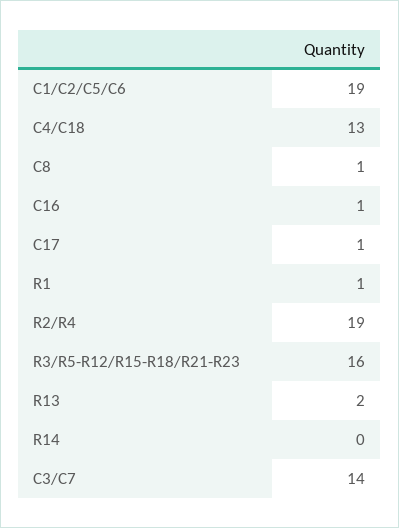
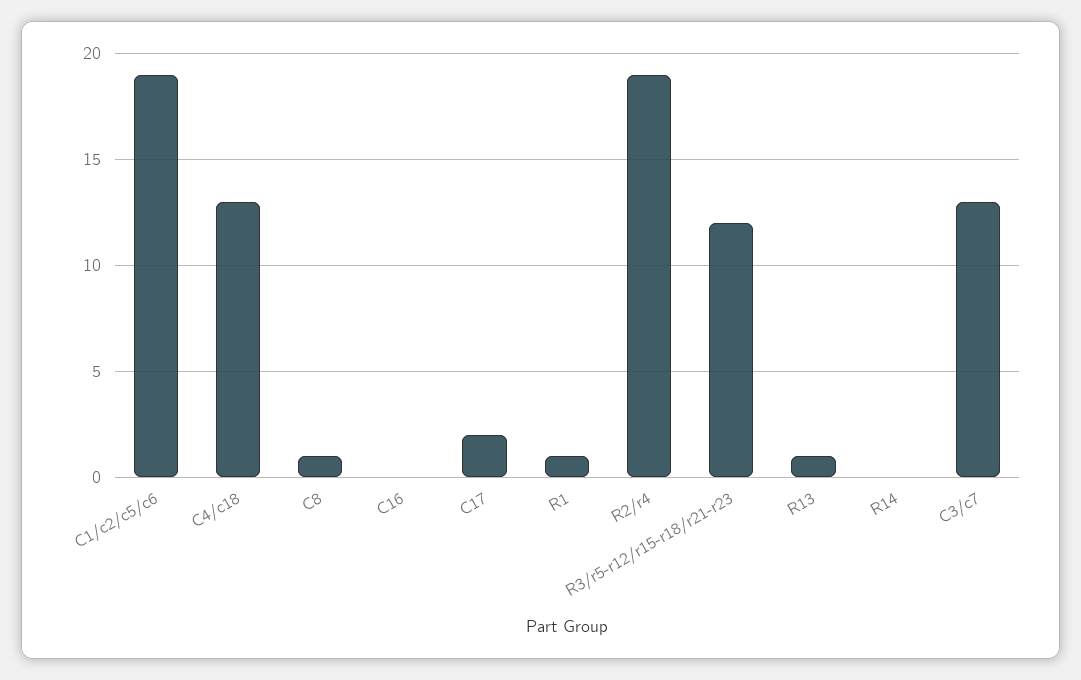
  {
    "C1/C2/C5/C6": 19,
    "C4/C18": 13,
    "C8": 1,
-   "C16": 1,
+   "C16": 0,
-   "C17": 1,
+   "C17": 2,
    "R1": 1,
    "R2/R4": 19,
-   "R3/R5-R12/R15-R18/R21-R23": 16,
+   "R3/R5-R12/R15-R18/R21-R23": 12,
-   "R13": 2,
+   "R13": 1,
    "R14": 0,
-   "C3/C7": 14
+   "C3/C7": 13
  }

